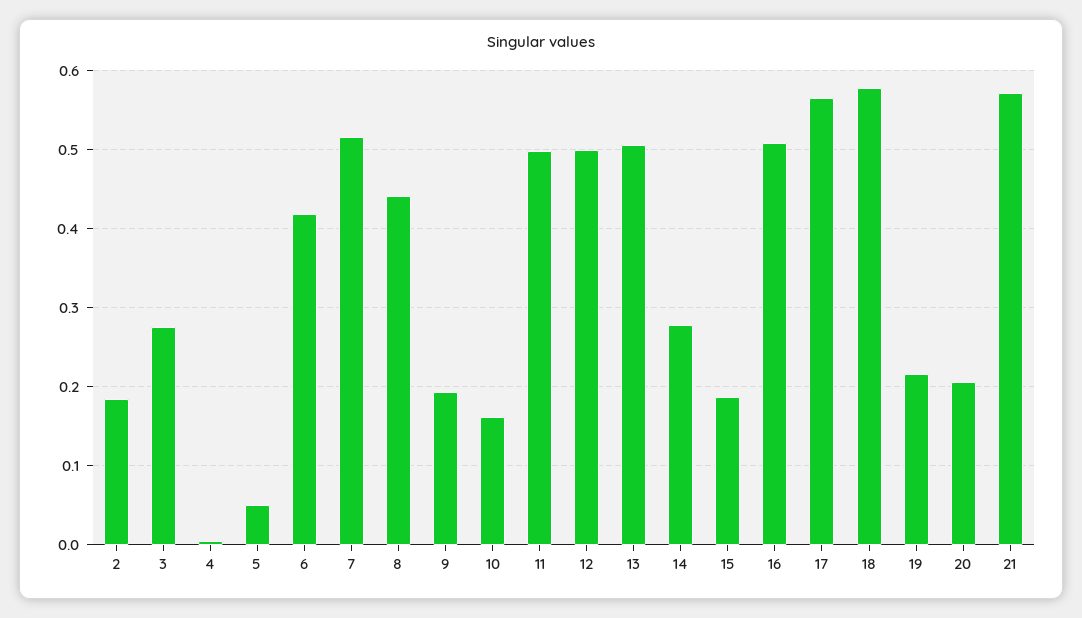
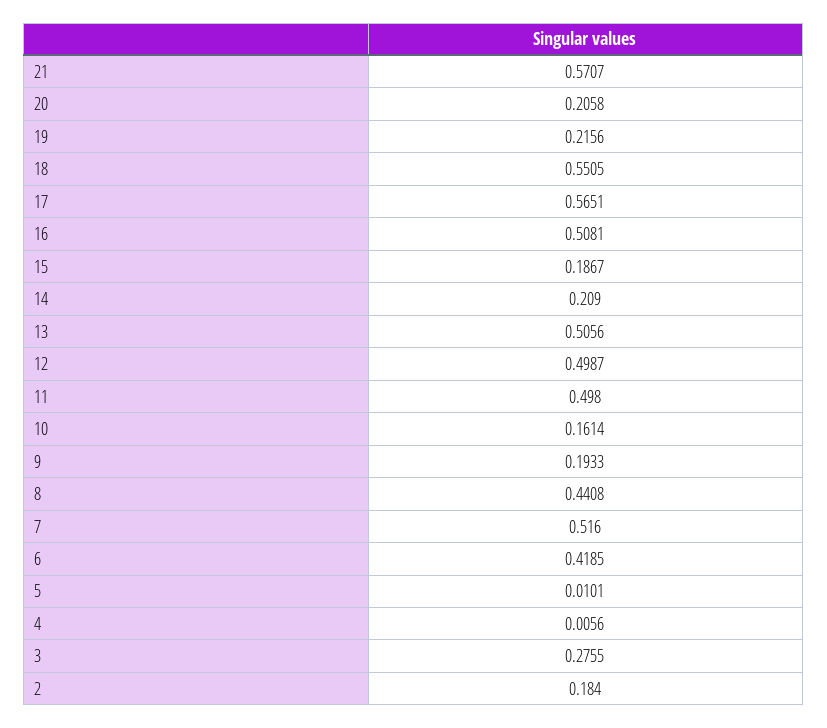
  {
    "2": 0.184,
    "3": 0.2755,
    "4": 0.0056,
-   "5": 0.05,
+   "5": 0.0101,
    "6": 0.4185,
    "7": 0.516,
    "8": 0.4408,
    "9": 0.1933,
    "10": 0.1614,
    "11": 0.498,
    "12": 0.4987,
    "13": 0.5056,
-   "14": 0.28,
+   "14": 0.209,
    "15": 0.1867,
    "16": 0.5081,
    "17": 0.5651,
-   "18": 0.58,
+   "18": 0.5505,
    "19": 0.2156,
    "20": 0.2058,
    "21": 0.5707
  }

